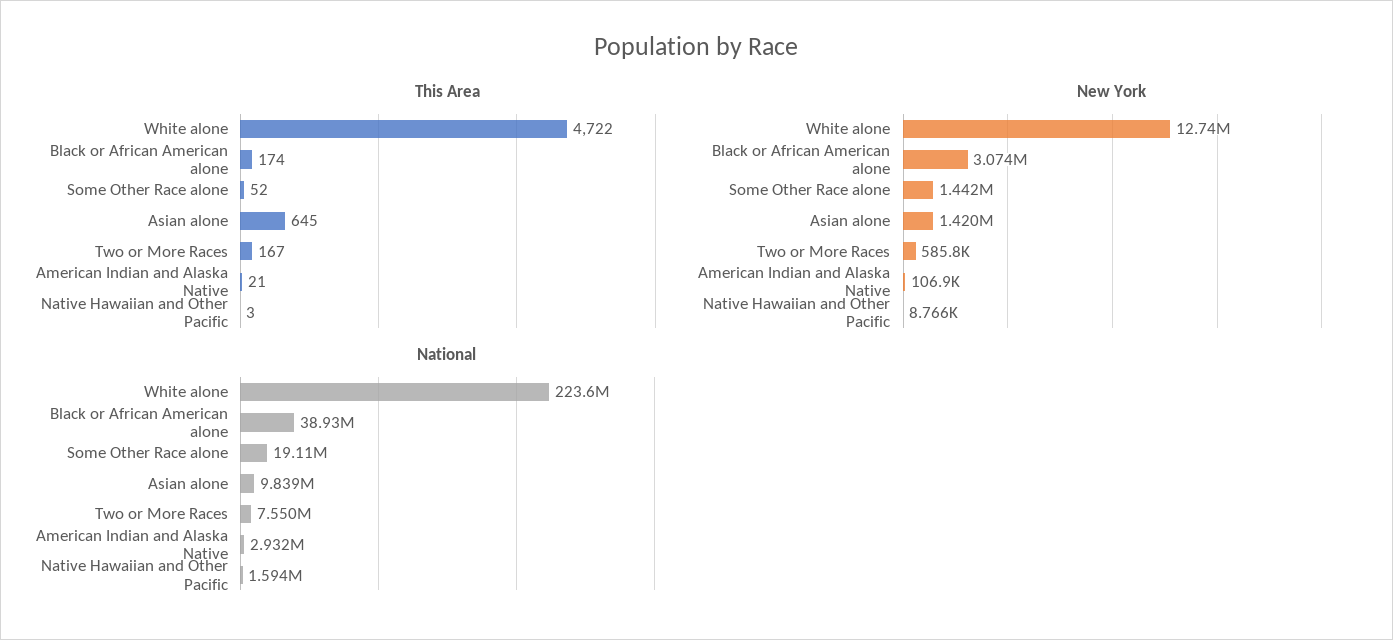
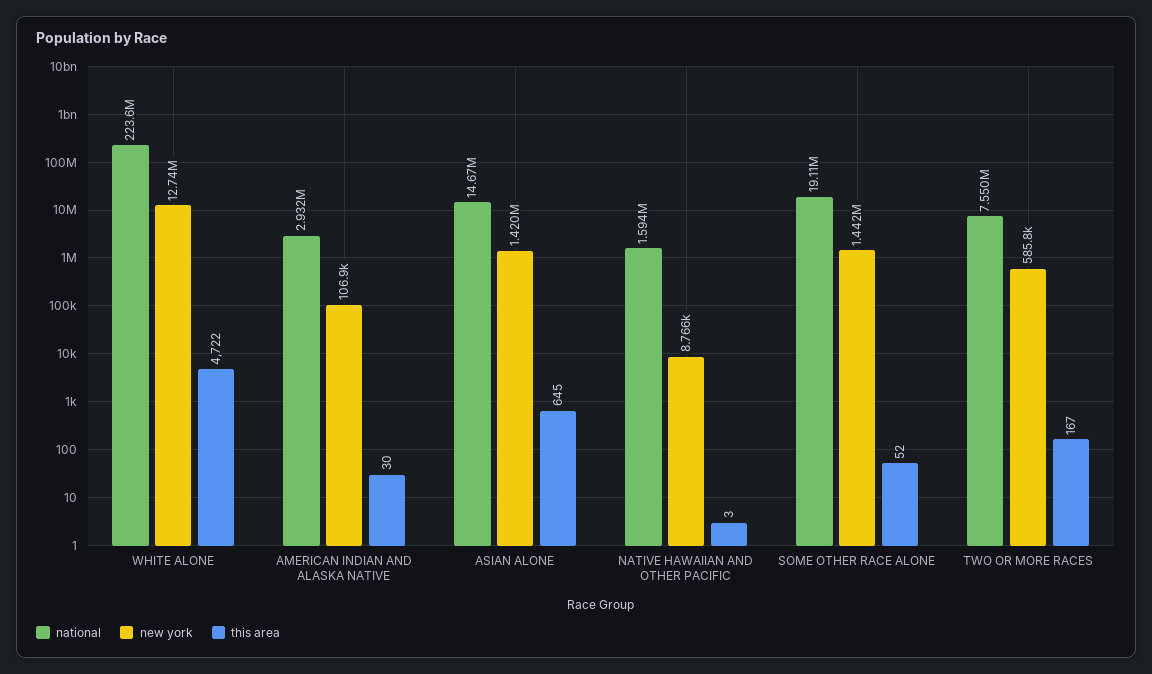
  {
    "This Area": {
      "White alone": 4722,
-     "Black or African American alone": 174,
      "Some Other Race alone": 52,
      "Asian alone": 645,
      "Two or More Races": 167,
-     "American Indian and Alaska Native": 21,
+     "American Indian and Alaska Native": 30,
      "Native Hawaiian and Other Pacific": 3
    },
    "New York": {
      "White alone": 12740000,
-     "Black or African American alone": 3074000,
      "Some Other Race alone": 1442000,
      "Asian alone": 1420000,
      "Two or More Races": 585800,
      "American Indian and Alaska Native": 106900,
      "Native Hawaiian and Other Pacific": 8766
    },
    "National": {
      "White alone": 223600000,
-     "Black or African American alone": 38930000,
      "Some Other Race alone": 19110000,
-     "Asian alone": 9839000,
+     "Asian alone": 14670000,
      "Two or More Races": 7550000,
      "American Indian and Alaska Native": 2932000,
      "Native Hawaiian and Other Pacific": 1594000
    }
  }

